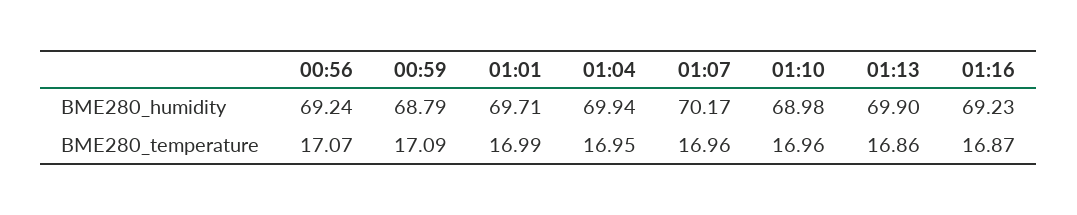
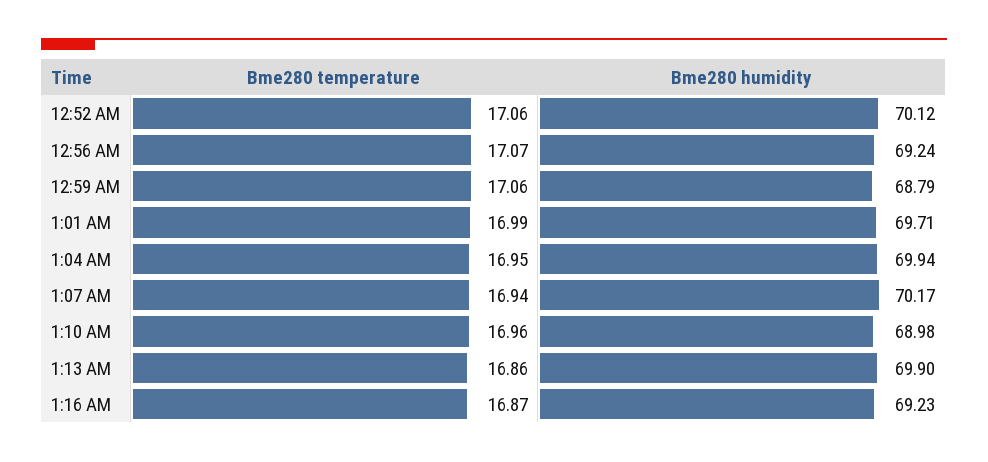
  {
    "00:56": {
      "BME280_humidity": 69.24,
      "BME280_temperature": 17.07
    },
    "00:59": {
      "BME280_humidity": 68.79,
-     "BME280_temperature": 17.09
+     "BME280_temperature": 17.06
    },
    "01:01": {
      "BME280_humidity": 69.71,
      "BME280_temperature": 16.99
    },
    "01:04": {
      "BME280_humidity": 69.94,
      "BME280_temperature": 16.95
    },
    "01:07": {
      "BME280_humidity": 70.17,
-     "BME280_temperature": 16.96
+     "BME280_temperature": 16.94
    },
    "01:10": {
      "BME280_humidity": 68.98,
      "BME280_temperature": 16.96
    },
    "01:13": {
      "BME280_humidity": 69.9,
      "BME280_temperature": 16.86
    },
    "01:16": {
      "BME280_humidity": 69.23,
      "BME280_temperature": 16.87
-   }
+   },
+   "12:52 AM": {
+     "BME280_temperature": 17.06,
+     "BME280_humidity": 70.12
+   }
  }

